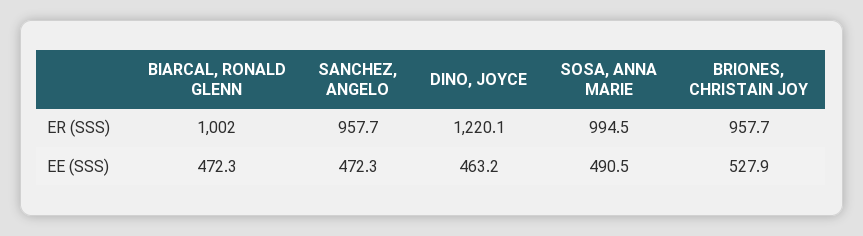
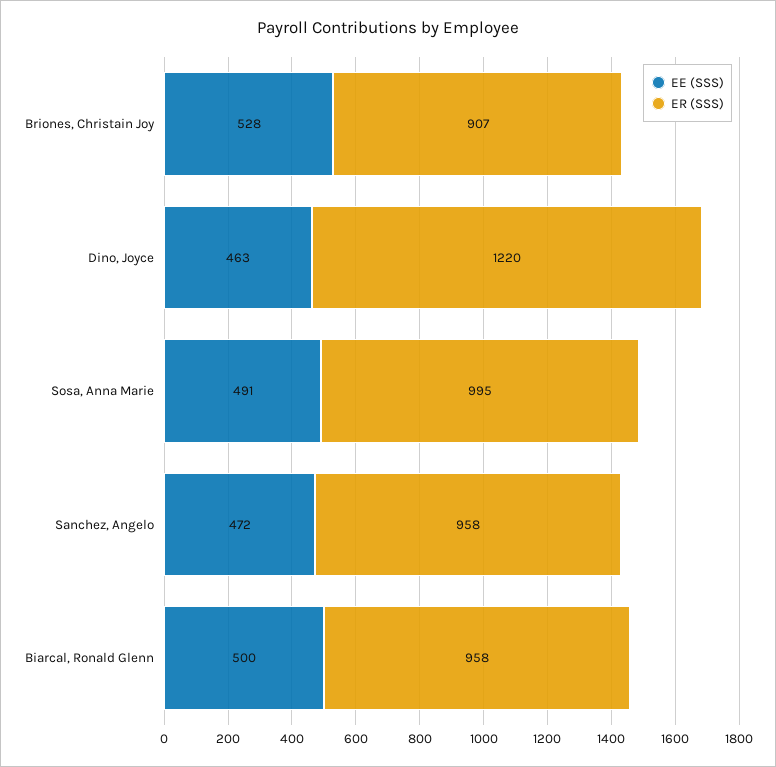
  {
    "ER (SSS)": {
-     "BIARCAL, RONALD GLENN": 1002,
+     "BIARCAL, RONALD GLENN": 958,
      "SANCHEZ, ANGELO": 957.7,
      "DINO, JOYCE": 1220.1,
      "SOSA, ANNA MARIE": 994.5,
-     "BRIONES, CHRISTAIN JOY": 957.7
+     "BRIONES, CHRISTAIN JOY": 907
    },
    "EE (SSS)": {
-     "BIARCAL, RONALD GLENN": 472.3,
+     "BIARCAL, RONALD GLENN": 500,
      "SANCHEZ, ANGELO": 472.3,
      "DINO, JOYCE": 463.2,
      "SOSA, ANNA MARIE": 490.5,
      "BRIONES, CHRISTAIN JOY": 527.9
    }
  }

